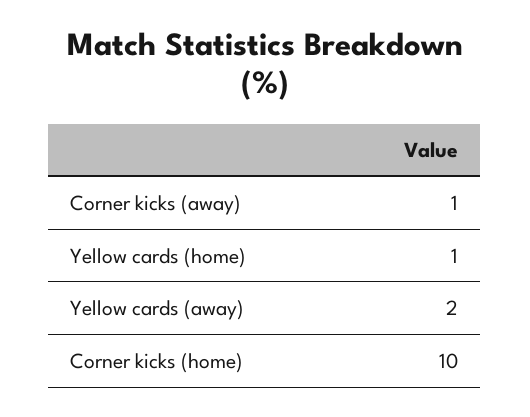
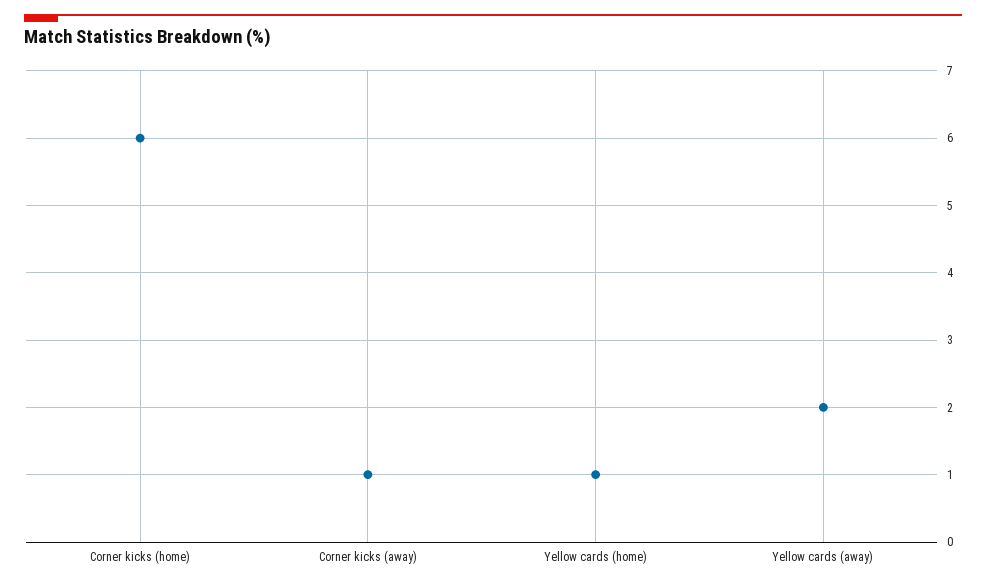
  {
    "Corner kicks (away)": 1,
    "Yellow cards (home)": 1,
    "Yellow cards (away)": 2,
-   "Corner kicks (home)": 10
+   "Corner kicks (home)": 6
  }

